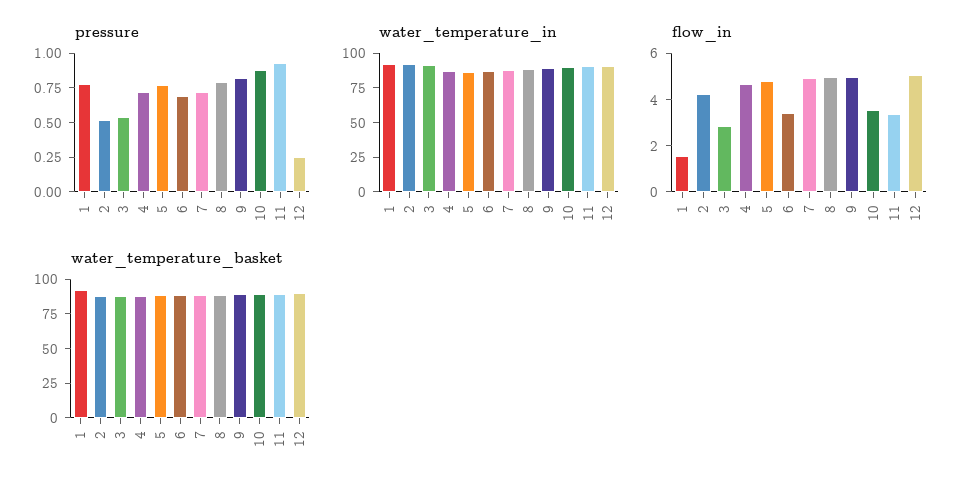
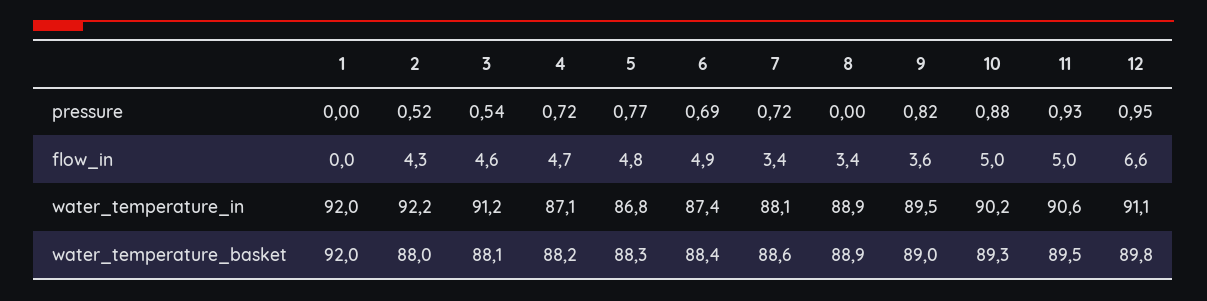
  {
    "pressure": {
-     "1": 0.75,
+     "1": 0,
      "2": 0.52,
      "3": 0.54,
      "4": 0.72,
      "5": 0.77,
      "6": 0.69,
      "7": 0.72,
-     "8": 0.75,
+     "8": 0,
      "9": 0.82,
      "10": 0.88,
      "11": 0.93,
-     "12": 0.25
+     "12": 0.95
    },
    "water_temperature_in": {
      "1": 92,
      "2": 92.2,
      "3": 91.2,
      "4": 87.1,
      "5": 86.8,
      "6": 87.4,
      "7": 88.1,
      "8": 88.9,
      "9": 89.5,
      "10": 90.2,
      "11": 90.6,
      "12": 91.1
    },
    "flow_in": {
-     "1": 1.5,
+     "1": 0,
      "2": 4.3,
-     "3": 3,
+     "3": 4.6,
      "4": 4.7,
      "5": 4.8,
-     "6": 3.5,
+     "6": 4.9,
-     "7": 5,
+     "7": 3.4,
-     "8": 5,
+     "8": 3.4,
-     "9": 5,
+     "9": 3.6,
-     "10": 3.5,
+     "10": 5,
-     "11": 3.5,
+     "11": 5,
-     "12": 5
+     "12": 6.6
    },
    "water_temperature_basket": {
      "1": 92,
      "2": 88,
      "3": 88.1,
      "4": 88.2,
      "5": 88.3,
      "6": 88.4,
      "7": 88.6,
      "8": 88.9,
      "9": 89,
      "10": 89.3,
      "11": 89.5,
      "12": 89.8
    }
  }

